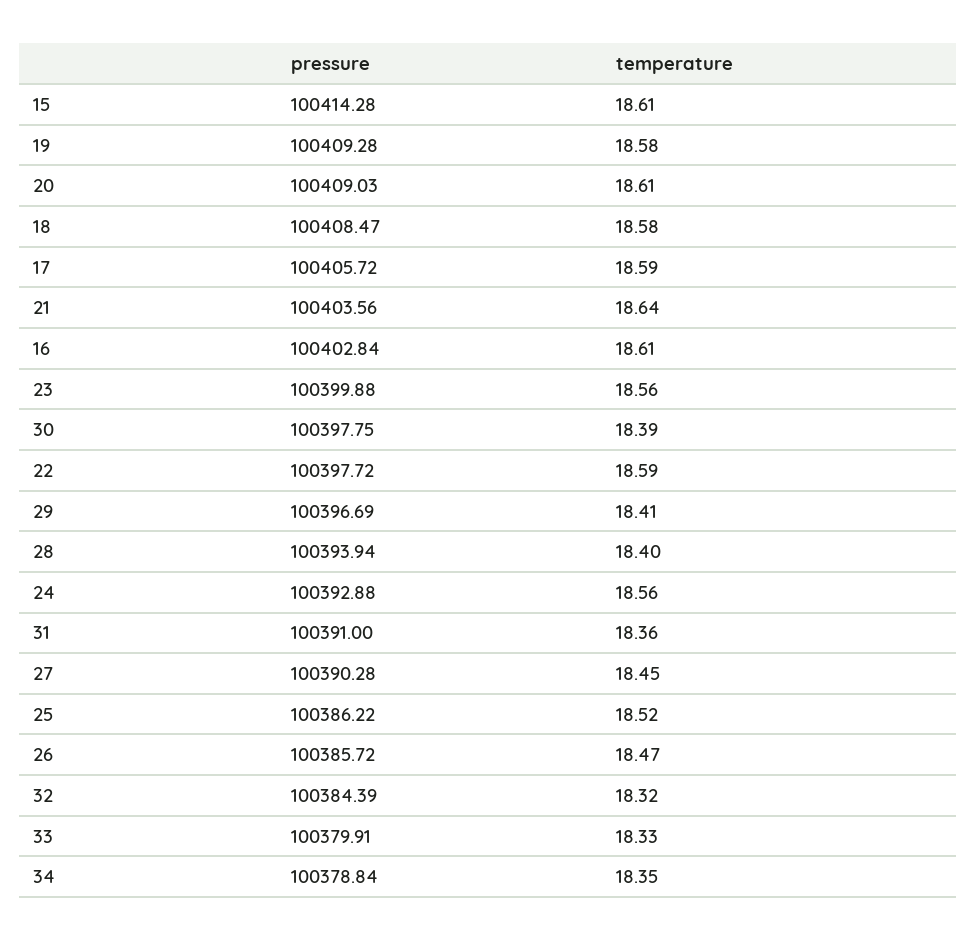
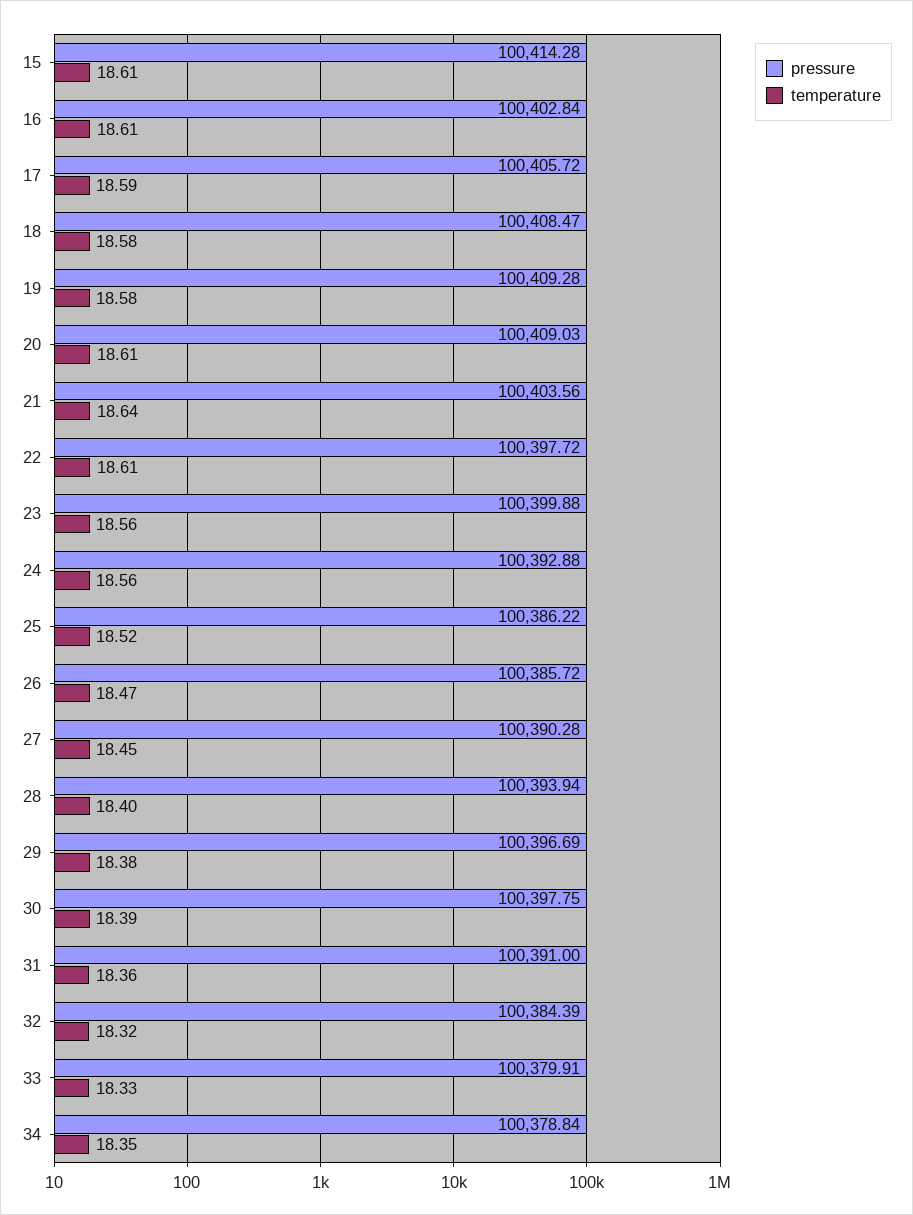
  {
    "pressure": {
      "15": 100414.28,
      "19": 100409.28,
      "20": 100409.03,
      "18": 100408.47,
      "17": 100405.72,
      "21": 100403.56,
      "16": 100402.84,
      "23": 100399.88,
      "30": 100397.75,
      "22": 100397.72,
      "29": 100396.69,
      "28": 100393.94,
      "24": 100392.88,
      "31": 100391,
      "27": 100390.28,
      "25": 100386.22,
      "26": 100385.72,
      "32": 100384.39,
      "33": 100379.91,
      "34": 100378.84
    },
    "temperature": {
      "15": 18.61,
      "19": 18.58,
      "20": 18.61,
      "18": 18.58,
      "17": 18.59,
      "21": 18.64,
      "16": 18.61,
      "23": 18.56,
      "30": 18.39,
-     "22": 18.59,
+     "22": 18.61,
-     "29": 18.41,
+     "29": 18.38,
      "28": 18.4,
      "24": 18.56,
      "31": 18.36,
      "27": 18.45,
      "25": 18.52,
      "26": 18.47,
      "32": 18.32,
      "33": 18.33,
      "34": 18.35
    }
  }

